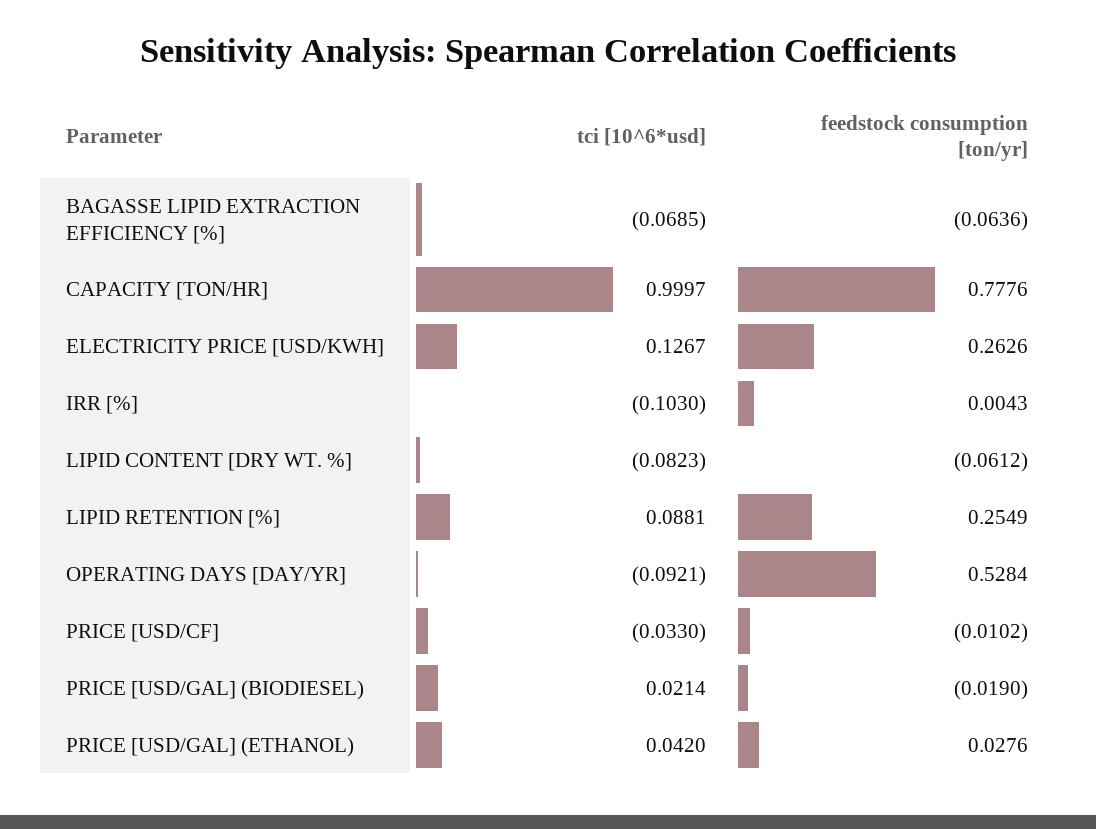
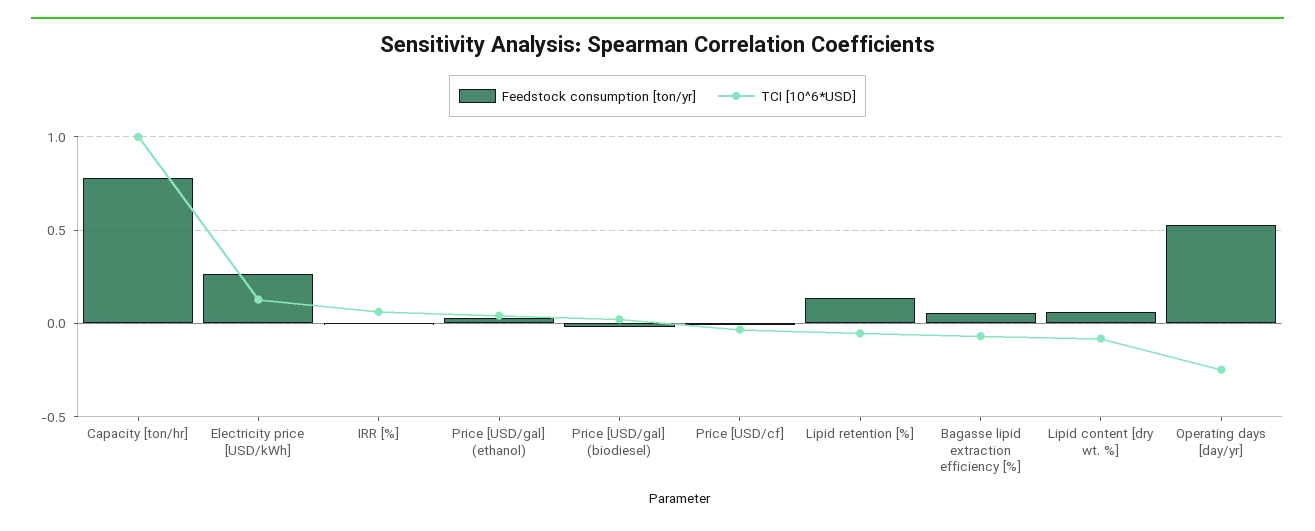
  {
    "tci [10^6*usd]": {
      "BAGASSE LIPID EXTRACTION EFFICIENCY [%]": -0.0685,
      "CAPACITY [TON/HR]": 0.9997,
      "ELECTRICITY PRICE [USD/KWH]": 0.1267,
-     "IRR [%]": -0.103,
+     "IRR [%]": 0.05,
      "LIPID CONTENT [DRY WT. %]": -0.0823,
-     "LIPID RETENTION [%]": 0.0881,
+     "LIPID RETENTION [%]": -0.05,
-     "OPERATING DAYS [DAY/YR]": -0.0921,
+     "OPERATING DAYS [DAY/YR]": -0.25,
      "PRICE [USD/CF]": -0.033,
      "PRICE [USD/GAL] (BIODIESEL)": 0.0214,
      "PRICE [USD/GAL] (ETHANOL)": 0.042
    },
    "feedstock consumption [ton/yr]": {
-     "BAGASSE LIPID EXTRACTION EFFICIENCY [%]": -0.0636,
+     "BAGASSE LIPID EXTRACTION EFFICIENCY [%]": 0.05,
      "CAPACITY [TON/HR]": 0.7776,
      "ELECTRICITY PRICE [USD/KWH]": 0.2626,
      "IRR [%]": 0.0043,
-     "LIPID CONTENT [DRY WT. %]": -0.0612,
+     "LIPID CONTENT [DRY WT. %]": 0.05,
-     "LIPID RETENTION [%]": 0.2549,
+     "LIPID RETENTION [%]": 0.15,
      "OPERATING DAYS [DAY/YR]": 0.5284,
      "PRICE [USD/CF]": -0.0102,
      "PRICE [USD/GAL] (BIODIESEL)": -0.019,
      "PRICE [USD/GAL] (ETHANOL)": 0.0276
    }
  }

